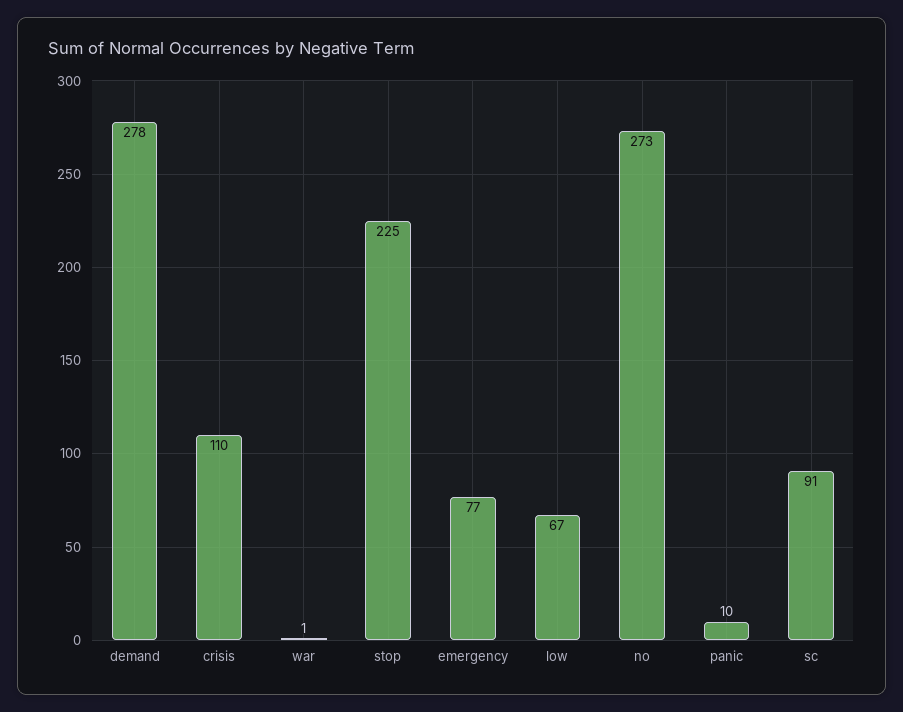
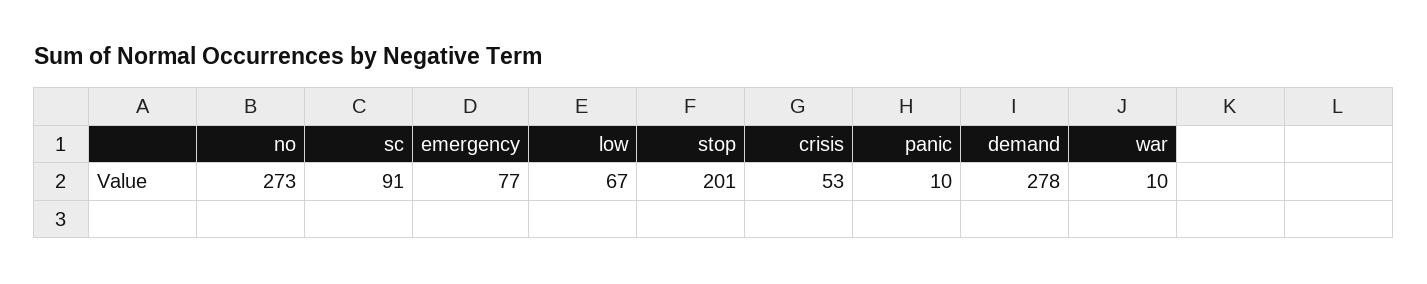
  {
    "demand": 278,
-   "crisis": 110,
+   "crisis": 53,
-   "war": 1,
+   "war": 10,
-   "stop": 225,
+   "stop": 201,
    "emergency": 77,
    "low": 67,
    "no": 273,
    "panic": 10,
    "sc": 91
  }

